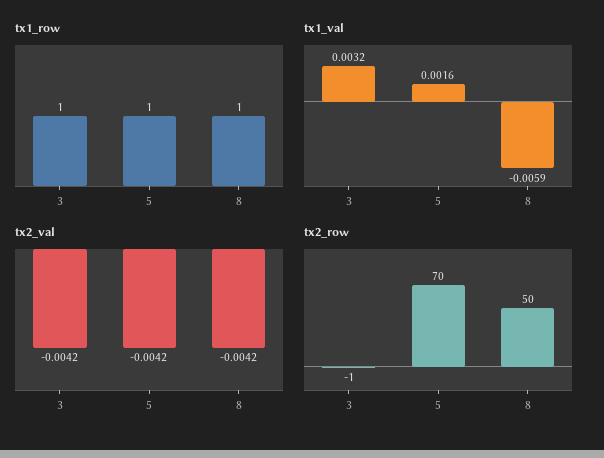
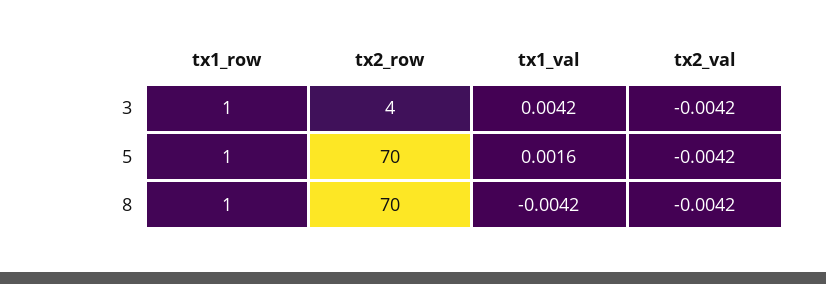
  {
    "tx1_row": {
      "3": 1,
      "5": 1,
      "8": 1
    },
    "tx1_val": {
-     "3": 0.0032,
+     "3": 0.0042,
      "5": 0.0016,
-     "8": -0.0059
+     "8": -0.0042
    },
    "tx2_val": {
      "3": -0.0042,
      "5": -0.0042,
      "8": -0.0042
    },
    "tx2_row": {
-     "3": -1,
+     "3": 4,
      "5": 70,
-     "8": 50
+     "8": 70
    }
  }

